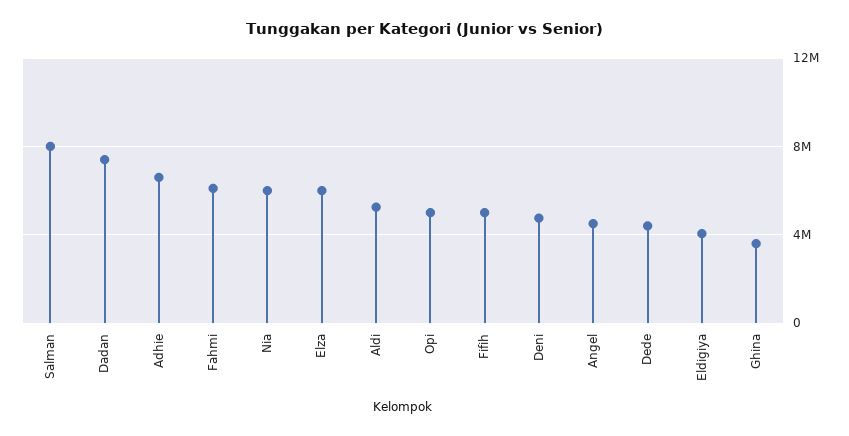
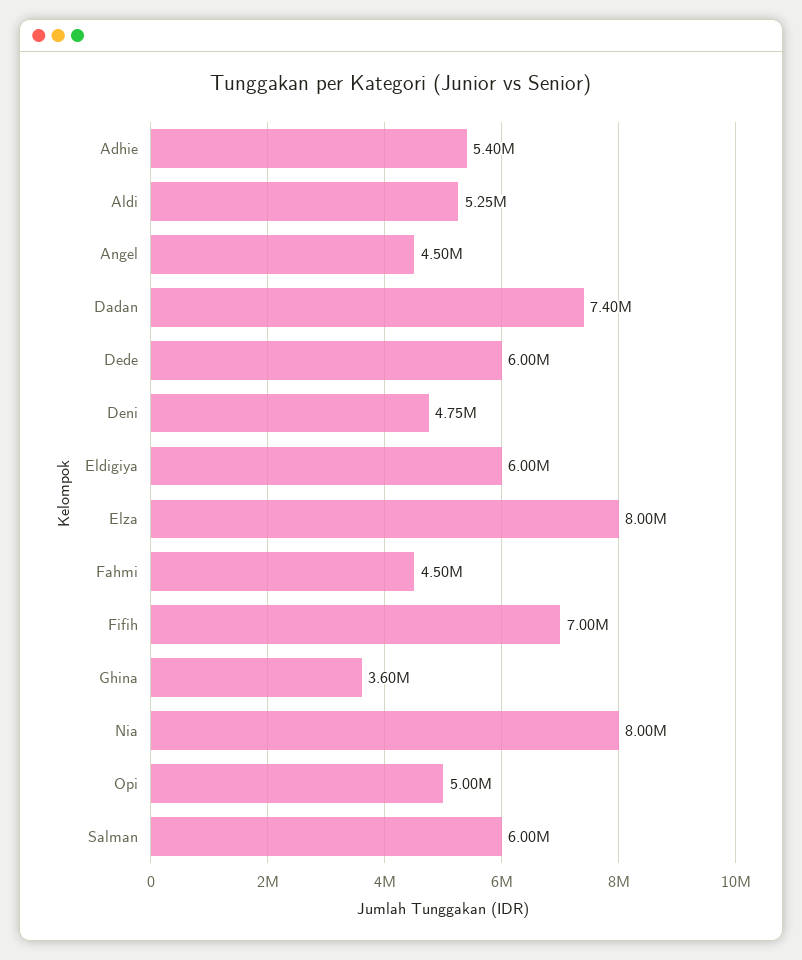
  {
-   "Salman": 8000000,
+   "Salman": 6000000,
    "Dadan": 7400000,
-   "Adhie": 6500000,
+   "Adhie": 5400000,
-   "Fahmi": 6000000,
+   "Fahmi": 4500000,
-   "Nia": 6000000,
+   "Nia": 8000000,
-   "Elza": 6000000,
+   "Elza": 8000000,
    "Aldi": 5250000,
    "Opi": 5000000,
-   "Fifih": 5000000,
+   "Fifih": 7000000,
    "Deni": 4750000,
    "Angel": 4500000,
-   "Dede": 4500000,
+   "Dede": 6000000,
-   "Eldigiya": 4000000,
+   "Eldigiya": 6000000,
    "Ghina": 3600000
  }

